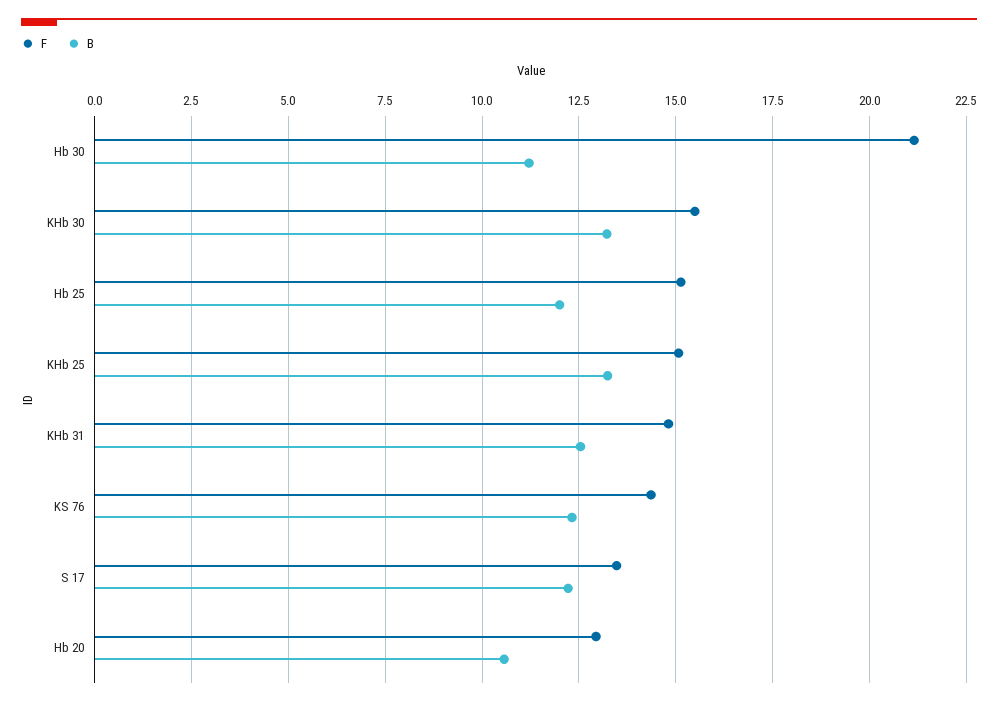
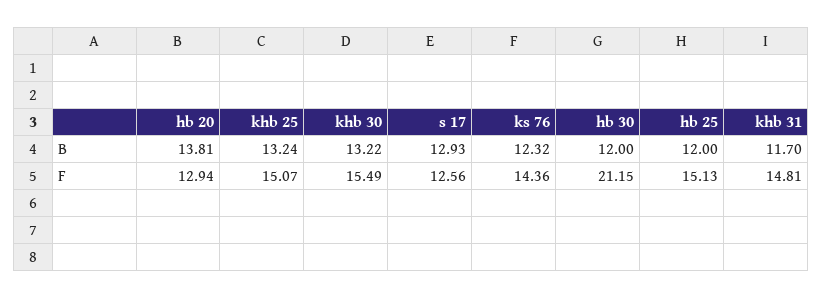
  {
    "F": {
      "Hb 30": 21.15,
      "KHb 30": 15.49,
      "Hb 25": 15.13,
      "KHb 25": 15.07,
      "KHb 31": 14.81,
      "KS 76": 14.36,
-     "S 17": 13.5,
+     "S 17": 12.56,
      "Hb 20": 12.94
    },
    "B": {
-     "Hb 30": 11.25,
+     "Hb 30": 12,
      "KHb 30": 13.22,
      "Hb 25": 12,
      "KHb 25": 13.24,
-     "KHb 31": 12.5,
+     "KHb 31": 11.7,
      "KS 76": 12.32,
-     "S 17": 12.25,
+     "S 17": 12.93,
-     "Hb 20": 10.5
+     "Hb 20": 13.81
    }
  }

